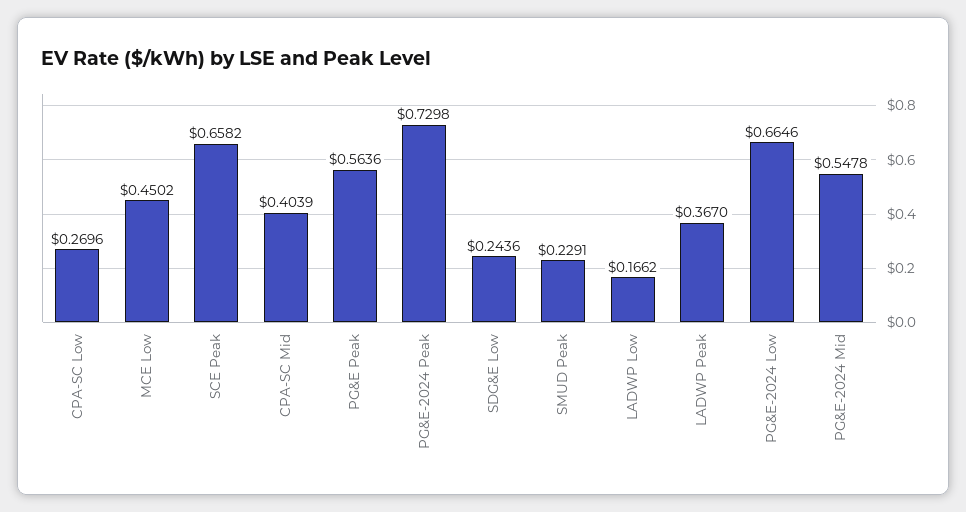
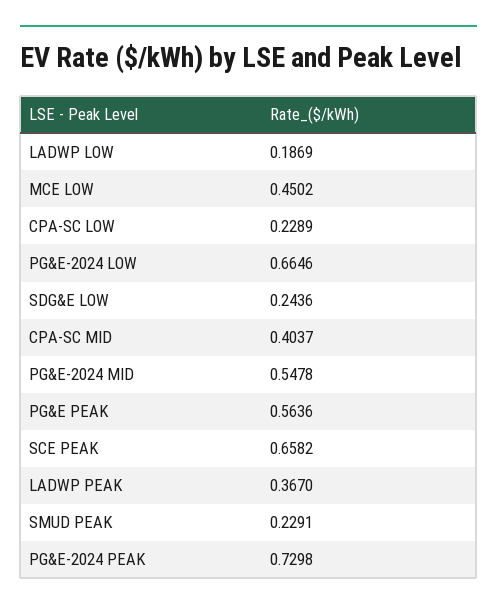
  {
-   "CPA-SC Low": 0.2696,
+   "CPA-SC Low": 0.2289,
    "MCE Low": 0.4502,
    "SCE Peak": 0.6582,
-   "CPA-SC Mid": 0.4039,
+   "CPA-SC Mid": 0.4037,
    "PG&E Peak": 0.5636,
    "PG&E-2024 Peak": 0.7298,
    "SDG&E Low": 0.2436,
    "SMUD Peak": 0.2291,
-   "LADWP Low": 0.1662,
+   "LADWP Low": 0.1869,
    "LADWP Peak": 0.367,
    "PG&E-2024 Low": 0.6646,
    "PG&E-2024 Mid": 0.5478
  }

